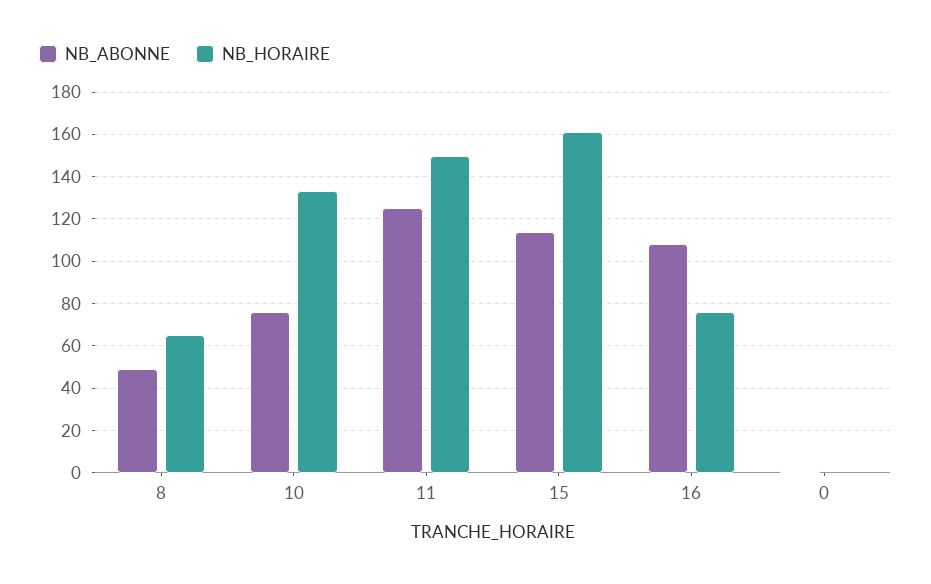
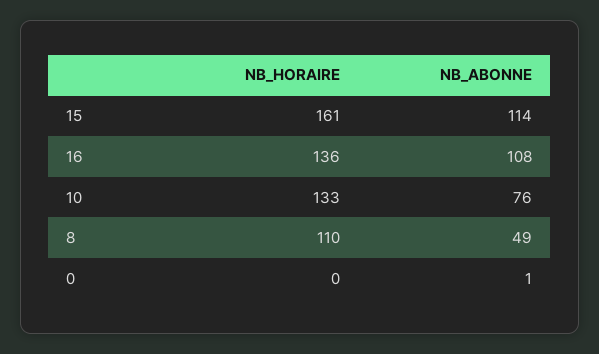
  {
    "NB_ABONNE": {
      "8": 49,
      "10": 76,
-     "11": 125,
      "15": 114,
      "16": 108,
      "0": 1
    },
    "NB_HORAIRE": {
-     "8": 65,
+     "8": 110,
      "10": 133,
-     "11": 150,
      "15": 161,
-     "16": 75,
+     "16": 136,
      "0": 0
    }
  }

